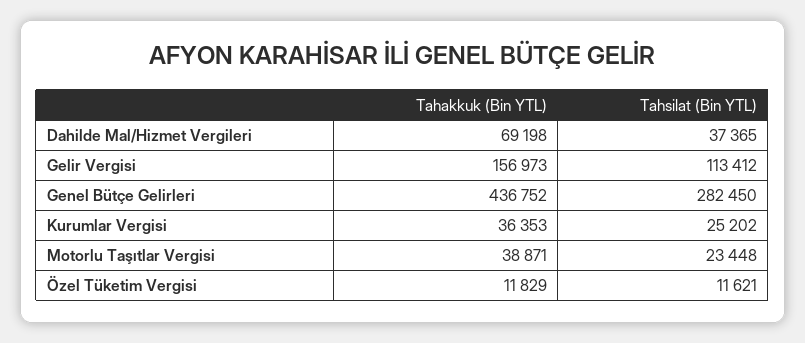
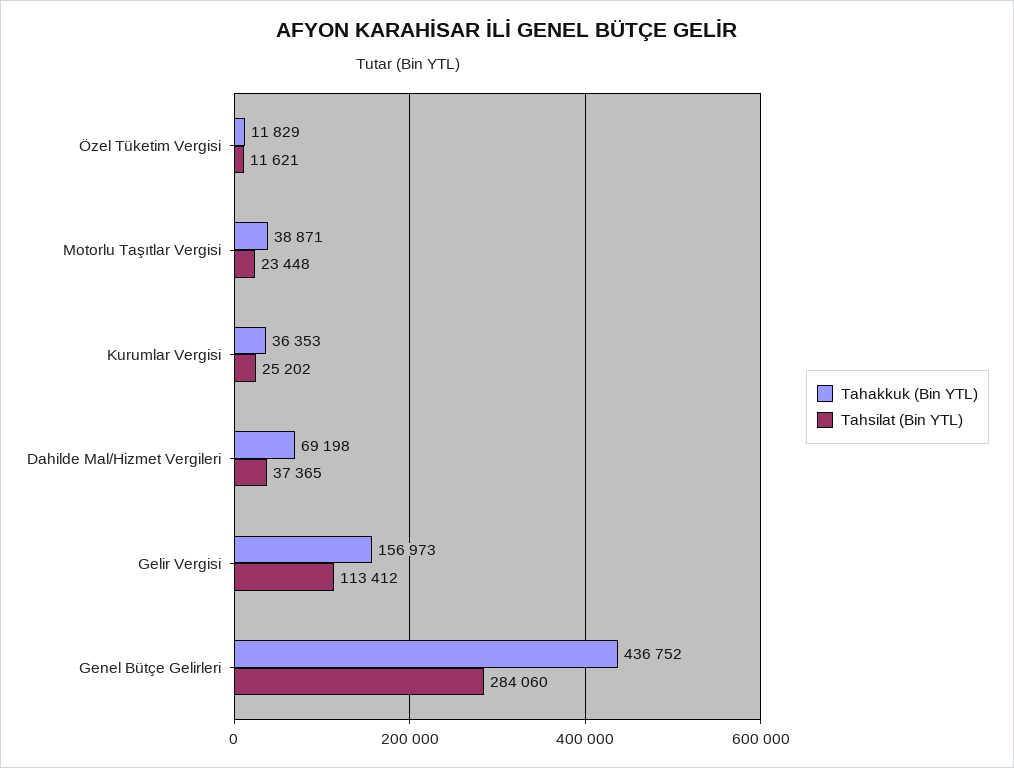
  {
    "Tahakkuk (Bin YTL)": {
      "Dahilde Mal/Hizmet Vergileri": 69198,
      "Gelir Vergisi": 156973,
      "Genel Bütçe Gelirleri": 436752,
      "Kurumlar Vergisi": 36353,
      "Motorlu Taşıtlar Vergisi": 38871,
      "Özel Tüketim Vergisi": 11829
    },
    "Tahsilat (Bin YTL)": {
      "Dahilde Mal/Hizmet Vergileri": 37365,
      "Gelir Vergisi": 113412,
-     "Genel Bütçe Gelirleri": 282450,
+     "Genel Bütçe Gelirleri": 284060,
      "Kurumlar Vergisi": 25202,
      "Motorlu Taşıtlar Vergisi": 23448,
      "Özel Tüketim Vergisi": 11621
    }
  }

